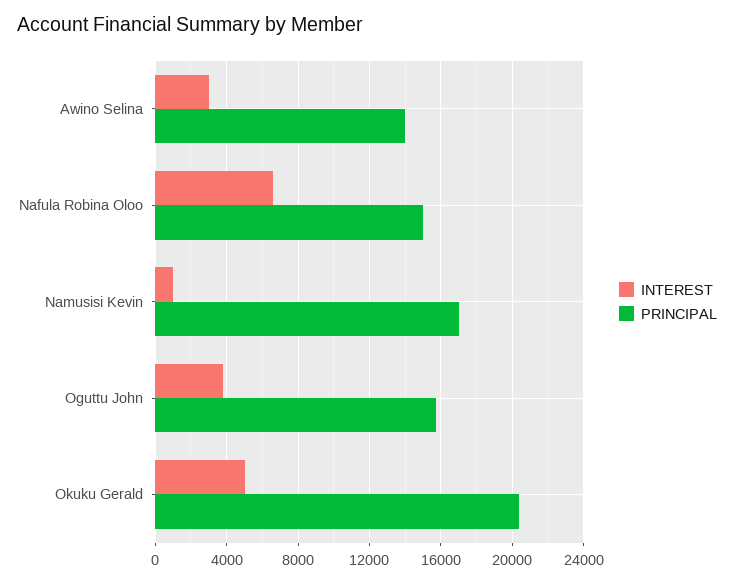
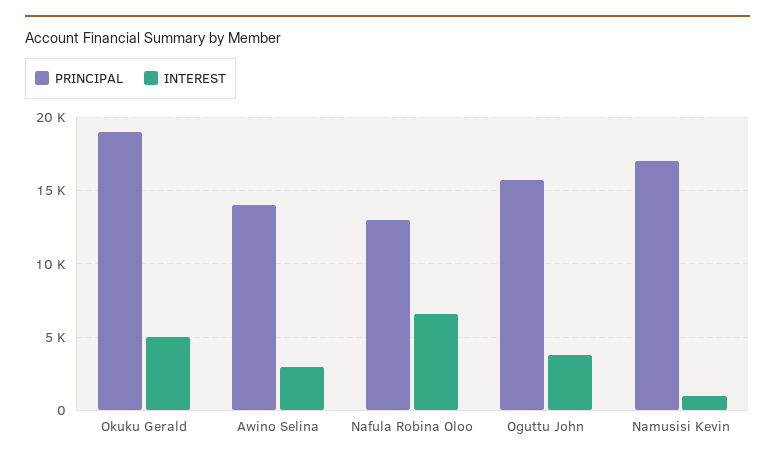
  {
    "INTEREST": {
      "Awino Selina": 3000,
      "Nafula Robina Oloo": 6500,
      "Namusisi Kevin": 1000,
      "Oguttu John": 4000,
      "Okuku Gerald": 5000
    },
    "PRINCIPAL": {
      "Awino Selina": 14000,
-     "Nafula Robina Oloo": 15000,
+     "Nafula Robina Oloo": 13000,
      "Namusisi Kevin": 17000,
      "Oguttu John": 15500,
-     "Okuku Gerald": 20500
+     "Okuku Gerald": 19000
    }
  }

